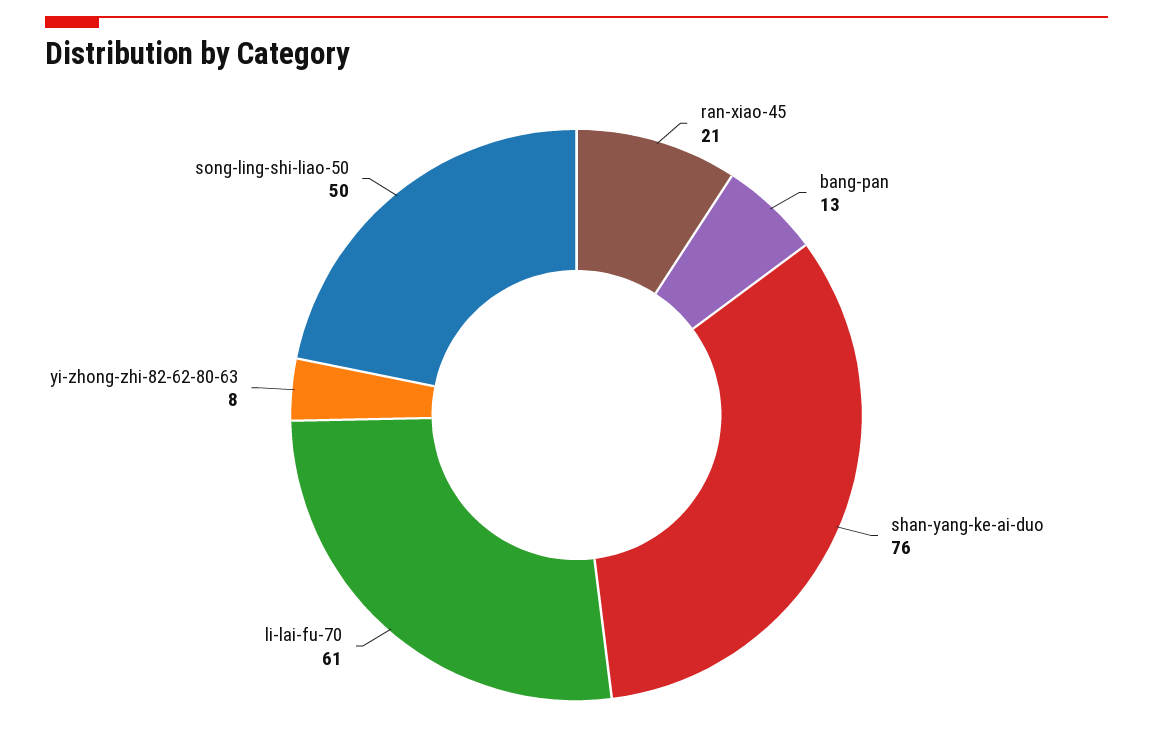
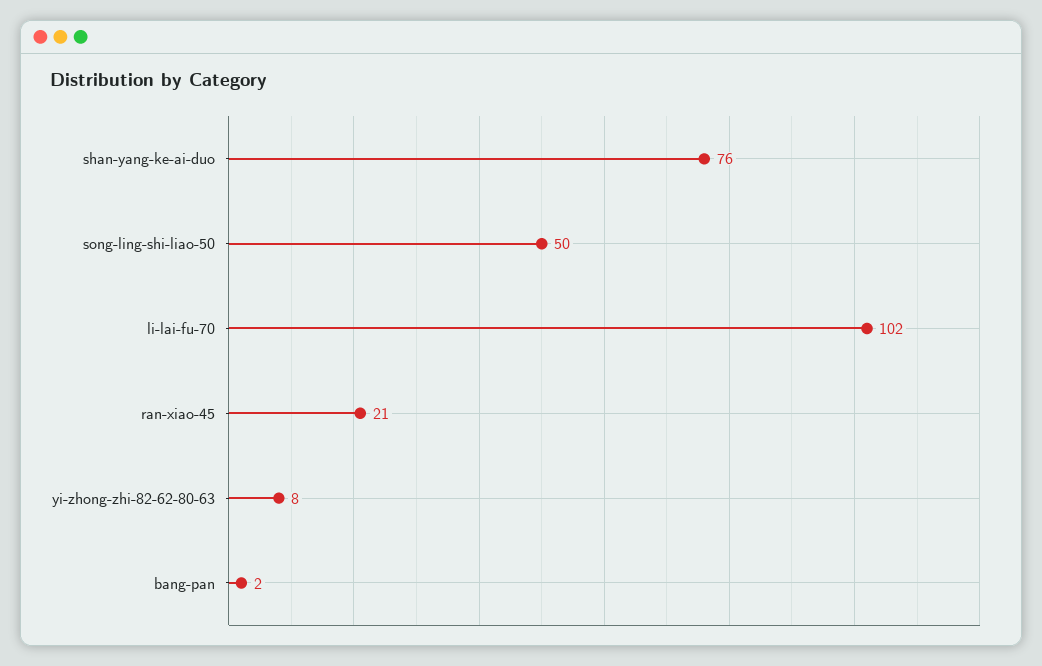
  {
    "ran-xiao-45": 21,
-   "bang-pan": 13,
+   "bang-pan": 2,
    "shan-yang-ke-ai-duo": 76,
-   "li-lai-fu-70": 61,
+   "li-lai-fu-70": 102,
    "yi-zhong-zhi-82-62-80-63": 8,
    "song-ling-shi-liao-50": 50
  }

